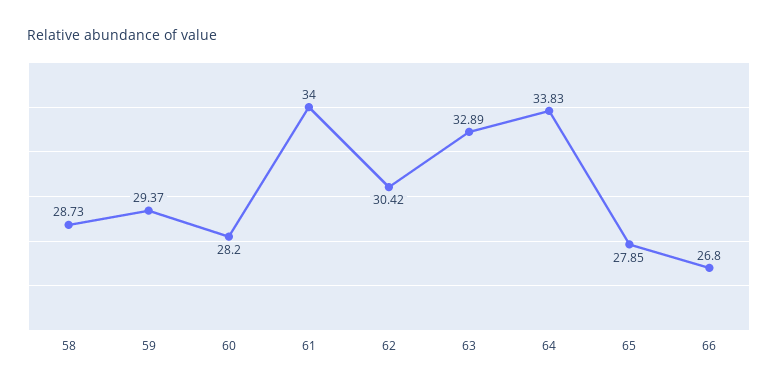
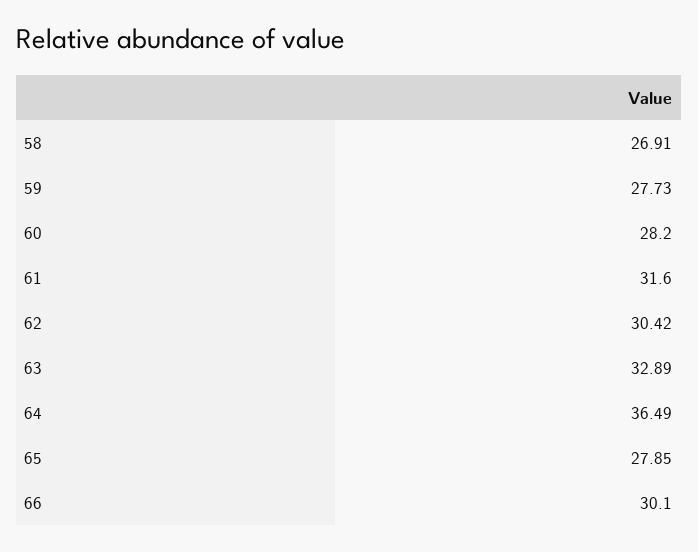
  {
-   "58": 28.73,
+   "58": 26.91,
-   "59": 29.37,
+   "59": 27.73,
    "60": 28.2,
-   "61": 34,
+   "61": 31.6,
    "62": 30.42,
    "63": 32.89,
-   "64": 33.83,
+   "64": 36.49,
    "65": 27.85,
-   "66": 26.8
+   "66": 30.1
  }

